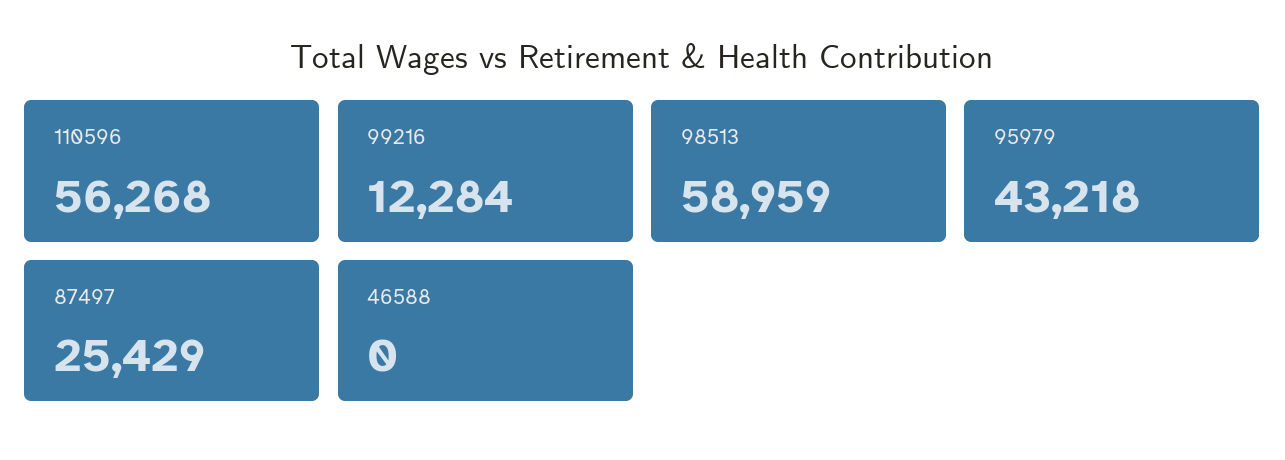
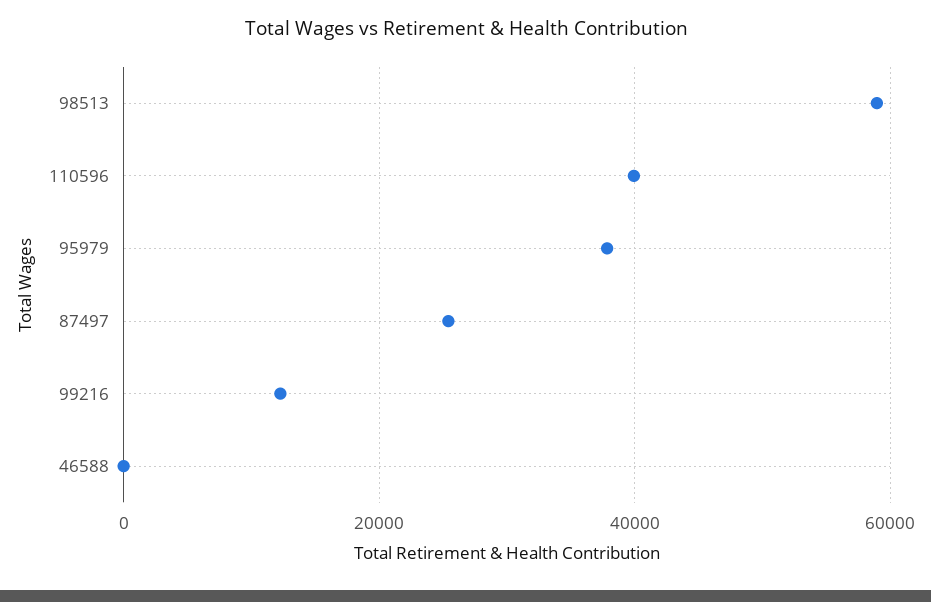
  {
-   "110596": 56268,
+   "110596": 40000,
    "99216": 12284,
    "98513": 58959,
-   "95979": 43218,
+   "95979": 38000,
    "87497": 25429,
    "46588": 0
  }

